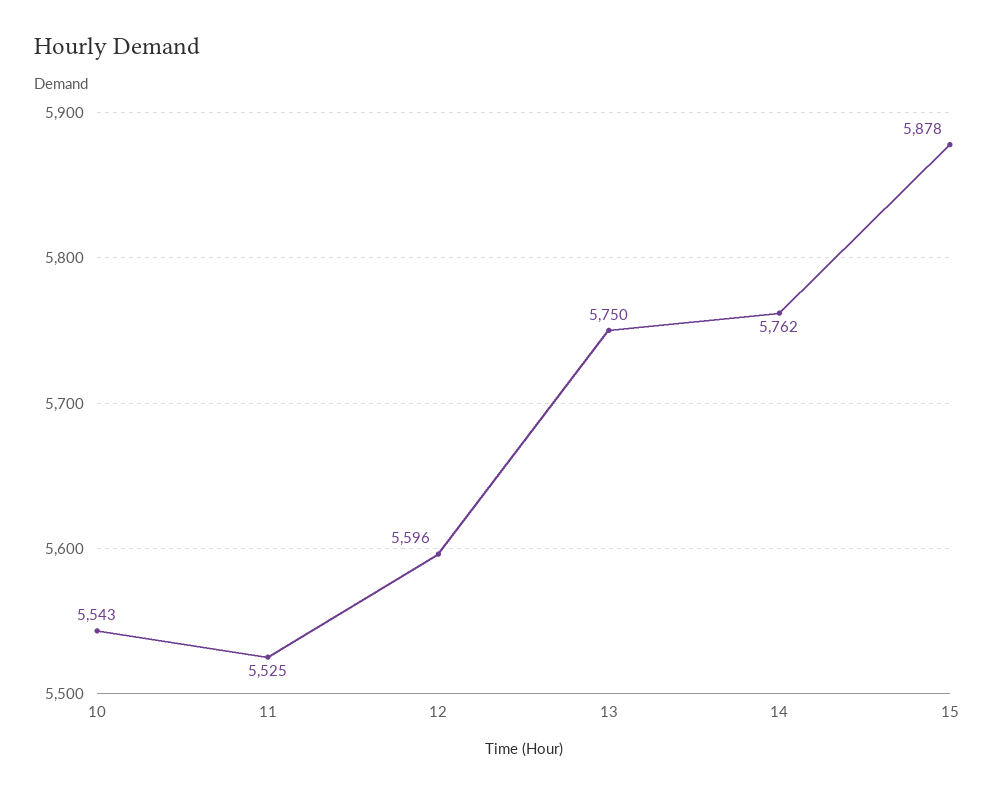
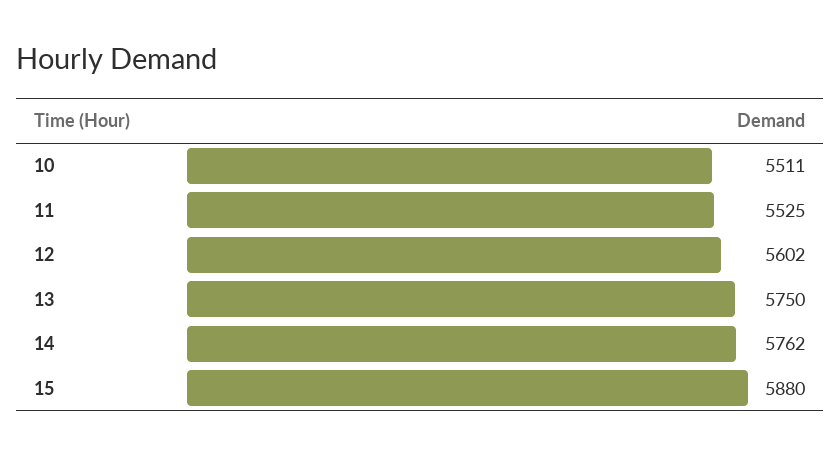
  {
-   "10": 5543,
+   "10": 5511,
    "11": 5525,
-   "12": 5596,
+   "12": 5602,
    "13": 5750,
    "14": 5762,
-   "15": 5878
+   "15": 5880
  }

